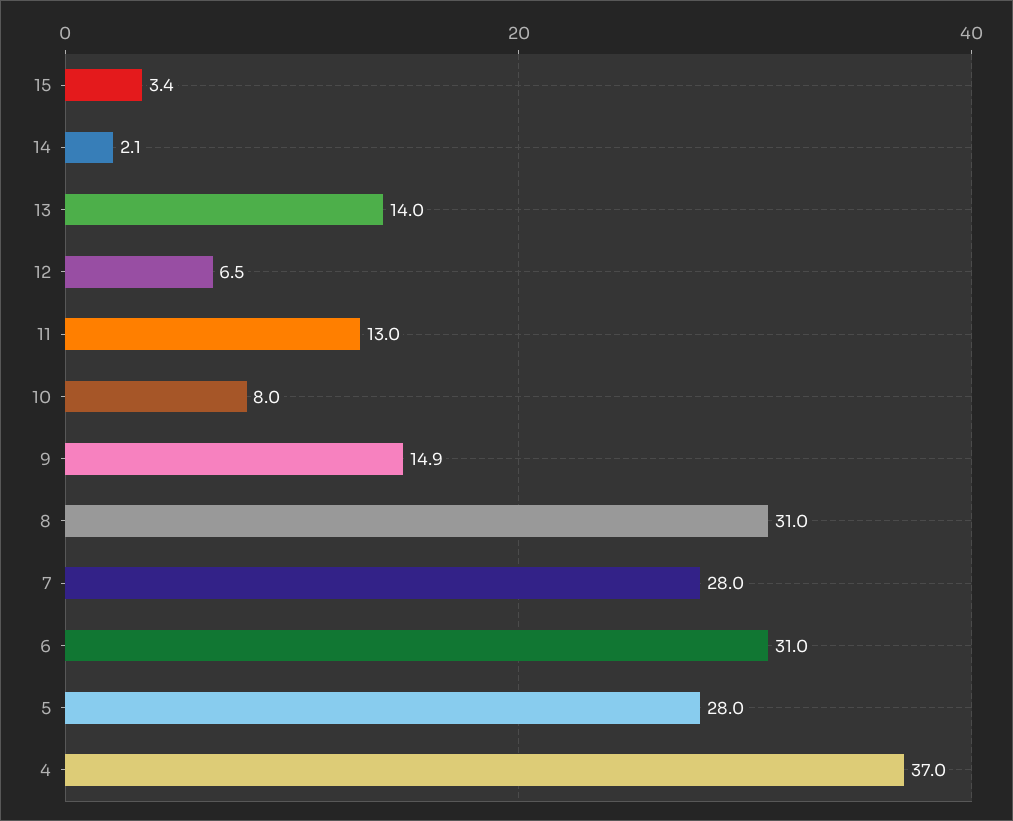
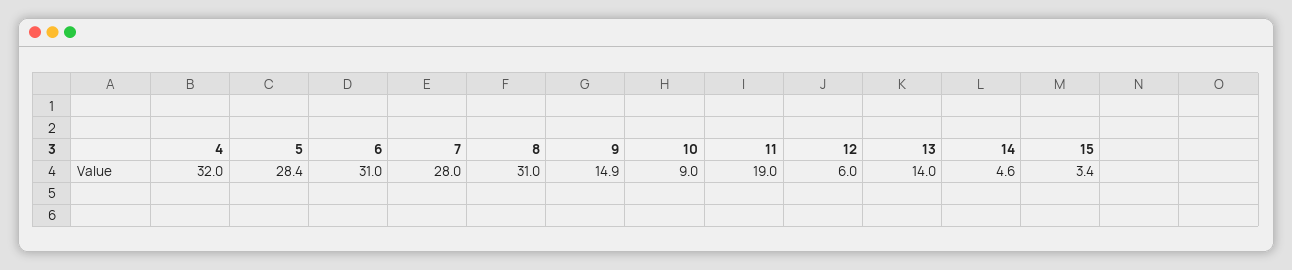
  {
    "15": 3.4,
-   "14": 2.1,
+   "14": 4.6,
    "13": 14,
-   "12": 6.5,
+   "12": 6,
-   "11": 13,
+   "11": 19,
-   "10": 8,
+   "10": 9,
    "9": 14.9,
    "8": 31,
    "7": 28,
    "6": 31,
-   "5": 28,
+   "5": 28.4,
-   "4": 37
+   "4": 32
  }

